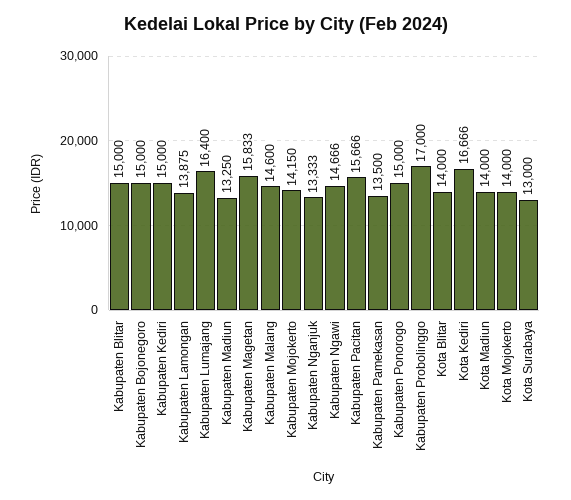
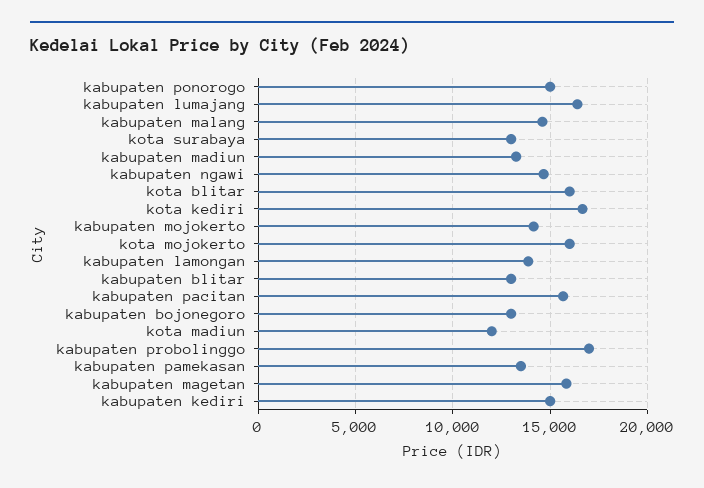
  {
-   "Kabupaten Blitar": 15000,
+   "Kabupaten Blitar": 13000,
-   "Kabupaten Bojonegoro": 15000,
+   "Kabupaten Bojonegoro": 13000,
    "Kabupaten Kediri": 15000,
    "Kabupaten Lamongan": 13875,
    "Kabupaten Lumajang": 16400,
    "Kabupaten Madiun": 13250,
    "Kabupaten Magetan": 15833,
    "Kabupaten Malang": 14600,
    "Kabupaten Mojokerto": 14150,
-   "Kabupaten Nganjuk": 13333,
    "Kabupaten Ngawi": 14666,
    "Kabupaten Pacitan": 15666,
    "Kabupaten Pamekasan": 13500,
    "Kabupaten Ponorogo": 15000,
    "Kabupaten Probolinggo": 17000,
-   "Kota Blitar": 14000,
+   "Kota Blitar": 16000,
    "Kota Kediri": 16666,
-   "Kota Madiun": 14000,
+   "Kota Madiun": 12000,
-   "Kota Mojokerto": 14000,
+   "Kota Mojokerto": 16000,
    "Kota Surabaya": 13000
  }

